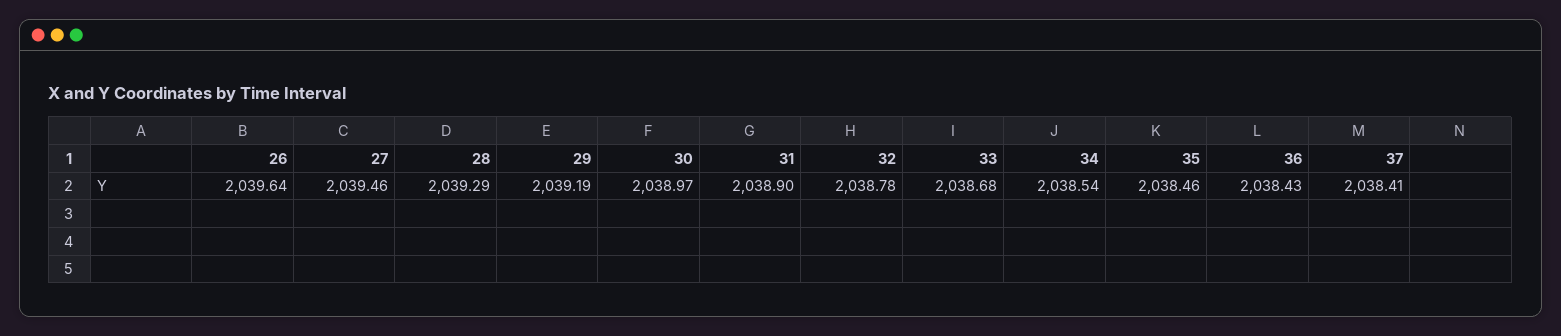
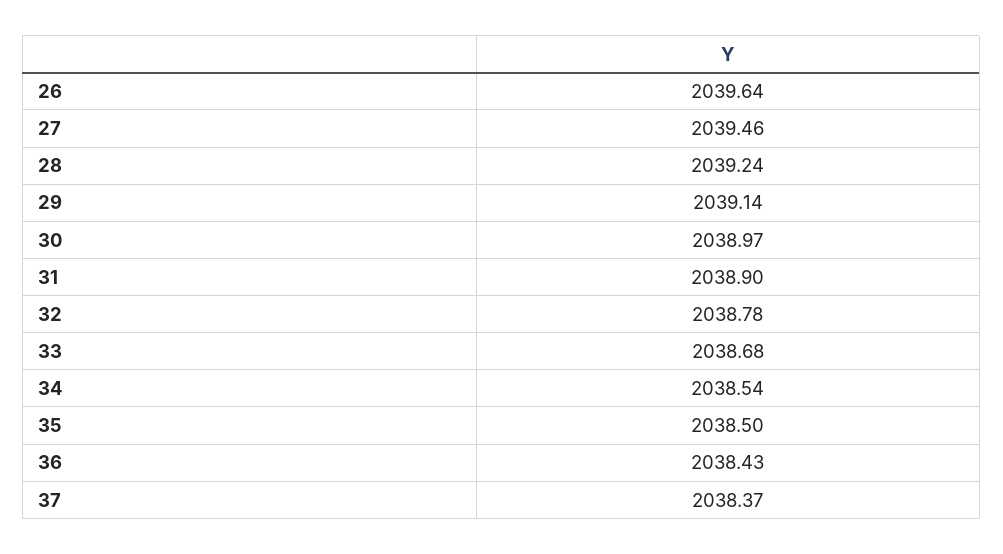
  {
    "26": 2039.64,
    "27": 2039.46,
-   "28": 2039.29,
+   "28": 2039.24,
-   "29": 2039.19,
+   "29": 2039.14,
    "30": 2038.97,
    "31": 2038.9,
    "32": 2038.78,
    "33": 2038.68,
    "34": 2038.54,
-   "35": 2038.46,
+   "35": 2038.5,
    "36": 2038.43,
-   "37": 2038.41
+   "37": 2038.37
  }

